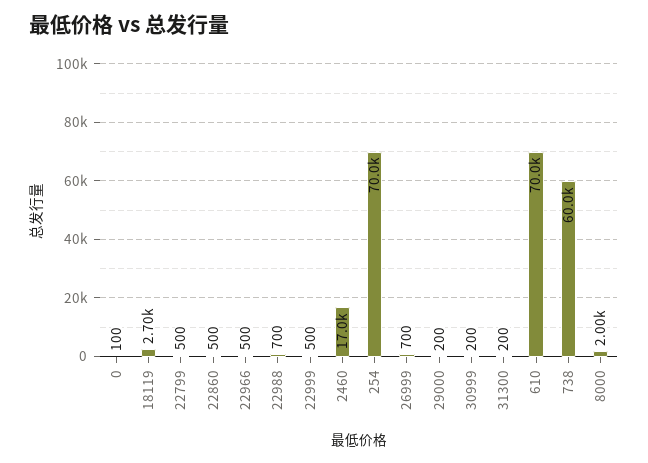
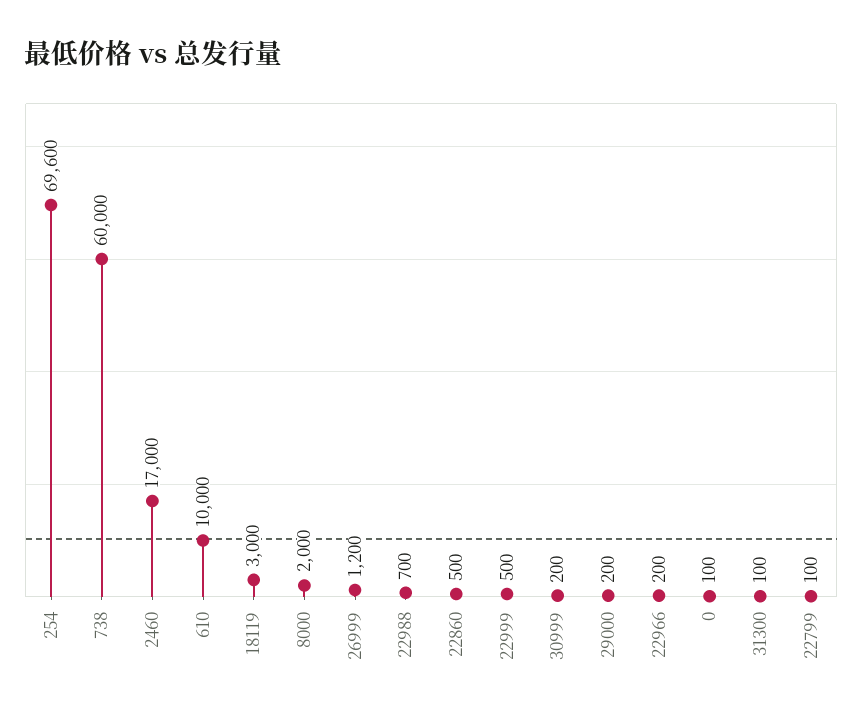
  {
    "0": 100,
-   "18119": 2700,
+   "18119": 3000,
-   "22799": 500,
+   "22799": 100,
    "22860": 500,
-   "22966": 500,
+   "22966": 200,
    "22988": 700,
    "22999": 500,
    "2460": 17000,
-   "254": 70000,
+   "254": 69600,
-   "26999": 700,
+   "26999": 1200,
    "29000": 200,
    "30999": 200,
-   "31300": 200,
+   "31300": 100,
-   "610": 70000,
+   "610": 10000,
    "738": 60000,
    "8000": 2000
  }

